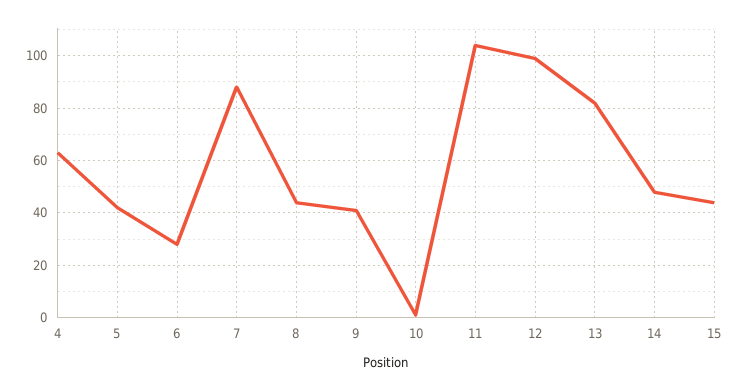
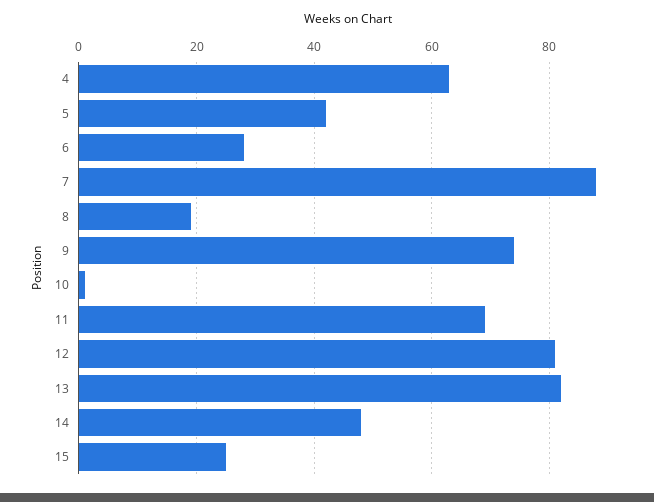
  {
    "4": 65,
    "5": 40,
    "6": 30,
    "7": 90,
-   "8": 45,
+   "8": 20,
-   "9": 40,
+   "9": 75,
    "10": 0,
-   "11": 105,
+   "11": 70,
-   "12": 100,
+   "12": 80,
    "13": 80,
    "14": 50,
-   "15": 45
+   "15": 25
  }

